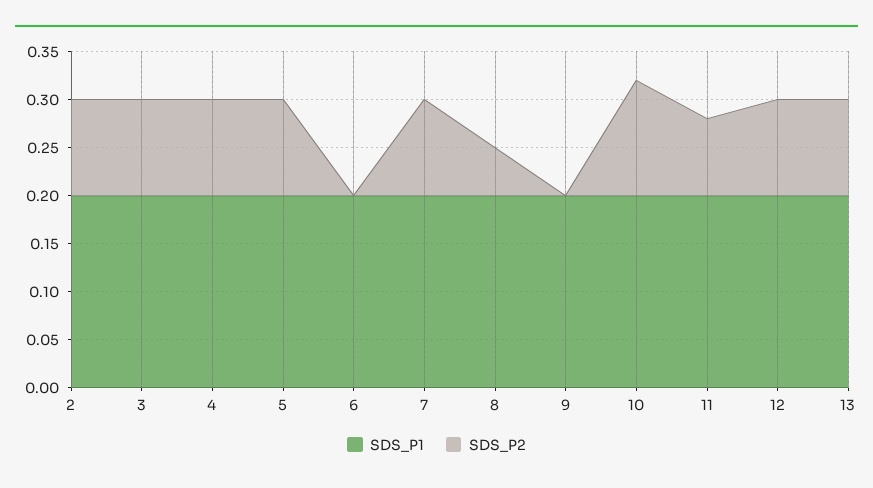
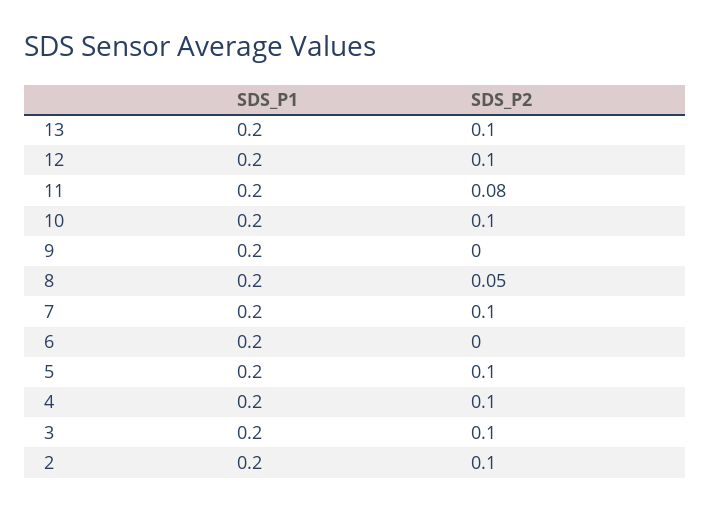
  {
    "SDS_P1": {
      "2": 0.2,
      "3": 0.2,
      "4": 0.2,
      "5": 0.2,
      "6": 0.2,
      "7": 0.2,
      "8": 0.2,
      "9": 0.2,
      "10": 0.2,
      "11": 0.2,
      "12": 0.2,
      "13": 0.2
    },
    "SDS_P2": {
      "2": 0.1,
      "3": 0.1,
      "4": 0.1,
      "5": 0.1,
      "6": 0,
      "7": 0.1,
      "8": 0.05,
      "9": 0,
-     "10": 0.12,
+     "10": 0.1,
      "11": 0.08,
      "12": 0.1,
      "13": 0.1
    }
  }

